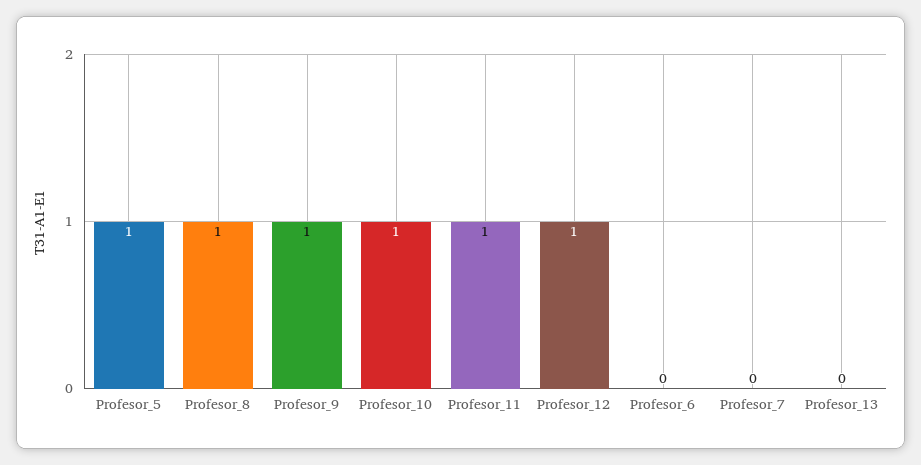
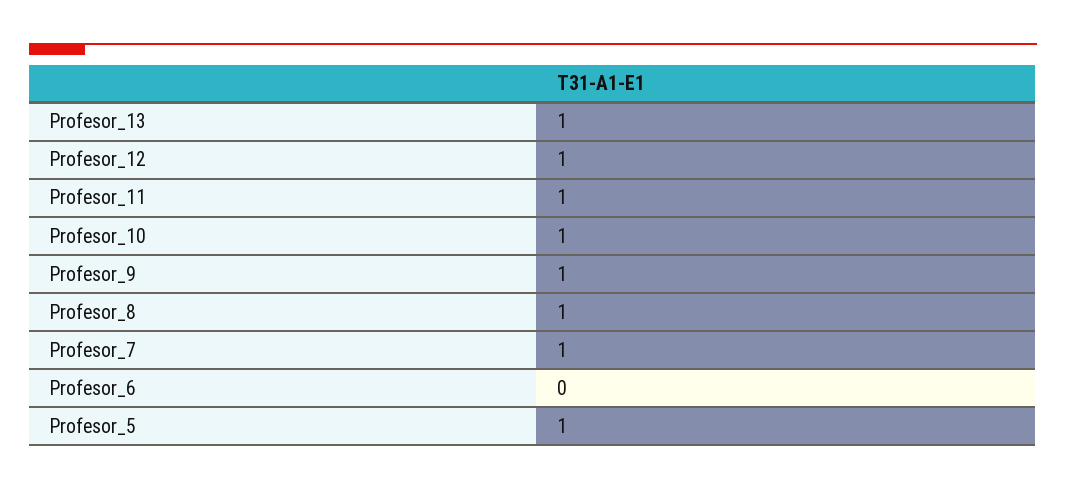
  {
    "Profesor_5": 1,
    "Profesor_8": 1,
    "Profesor_9": 1,
    "Profesor_10": 1,
    "Profesor_11": 1,
    "Profesor_12": 1,
    "Profesor_6": 0,
-   "Profesor_7": 0,
+   "Profesor_7": 1,
-   "Profesor_13": 0
+   "Profesor_13": 1
  }

